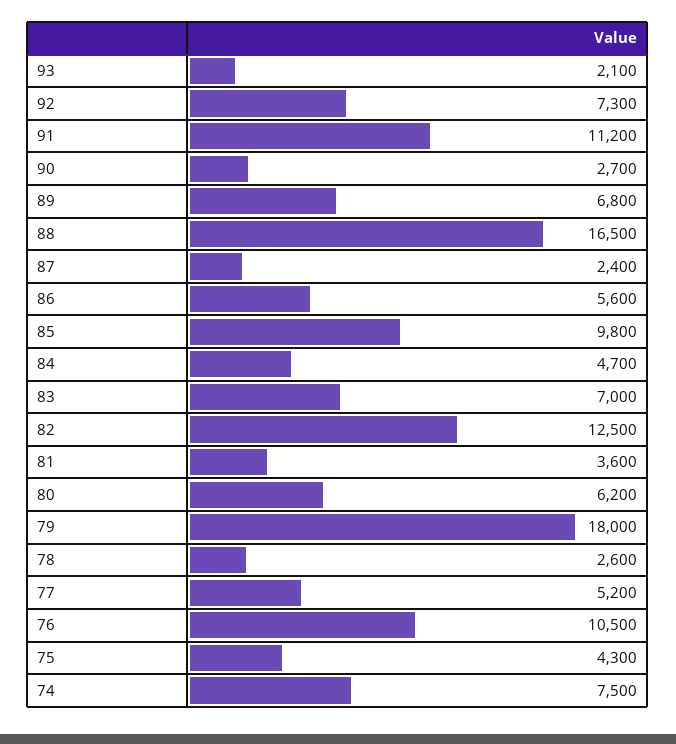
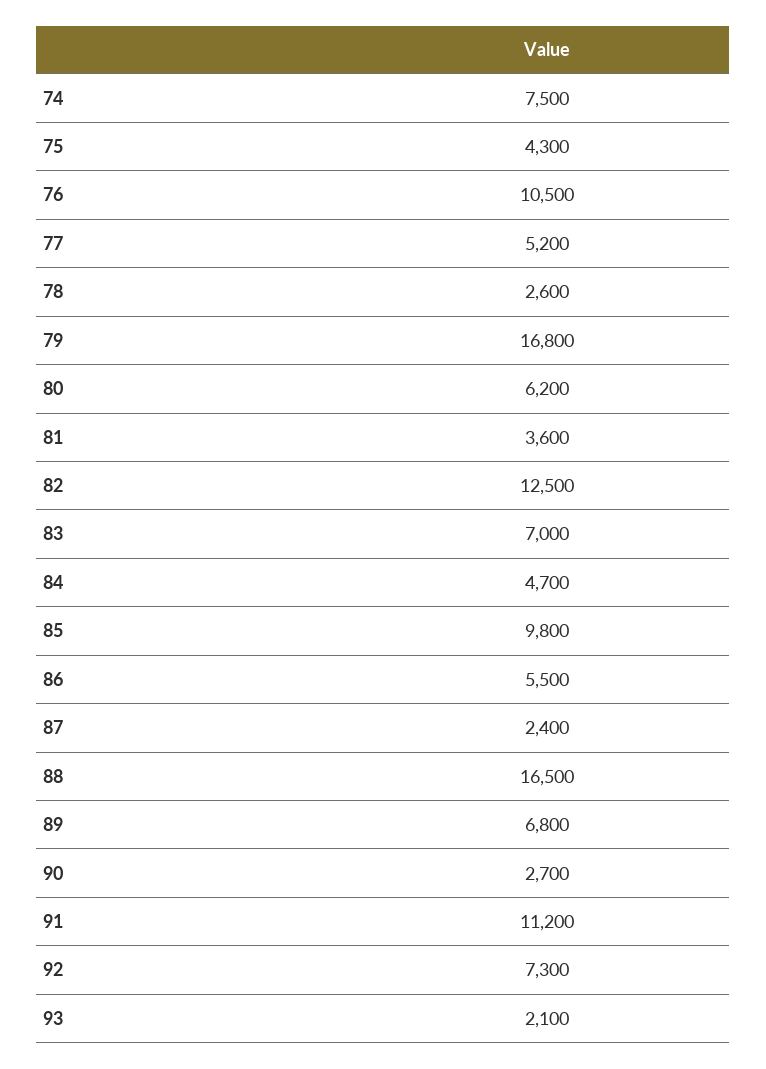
  {
    "93": 2100,
    "92": 7300,
    "91": 11200,
    "90": 2700,
    "89": 6800,
    "88": 16500,
    "87": 2400,
-   "86": 5600,
+   "86": 5500,
    "85": 9800,
    "84": 4700,
    "83": 7000,
    "82": 12500,
    "81": 3600,
    "80": 6200,
-   "79": 18000,
+   "79": 16800,
    "78": 2600,
    "77": 5200,
    "76": 10500,
    "75": 4300,
    "74": 7500
  }

